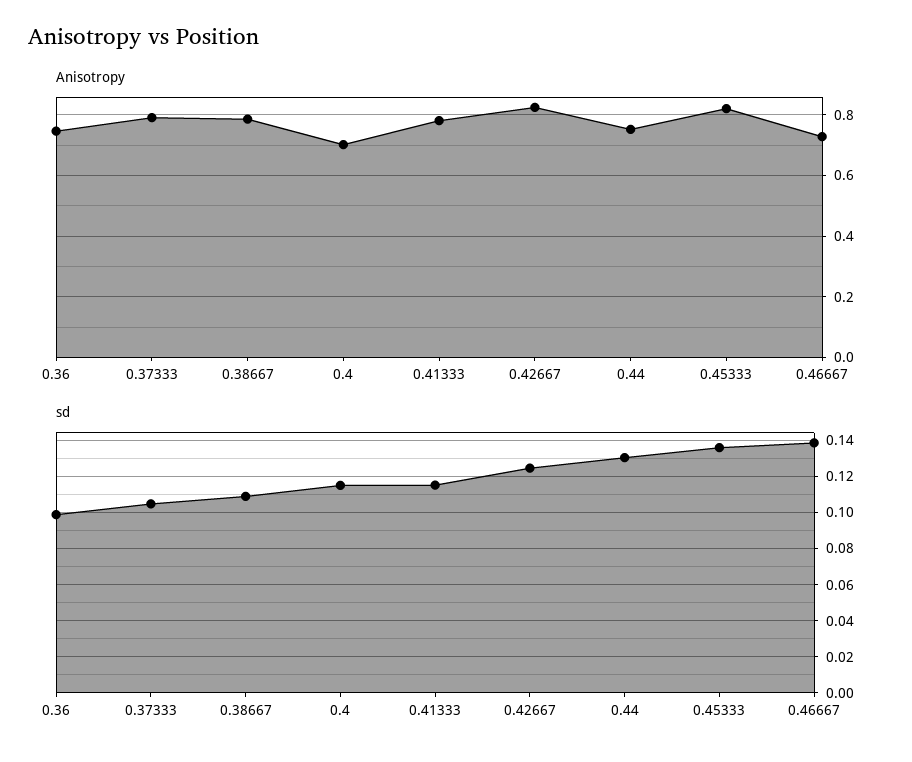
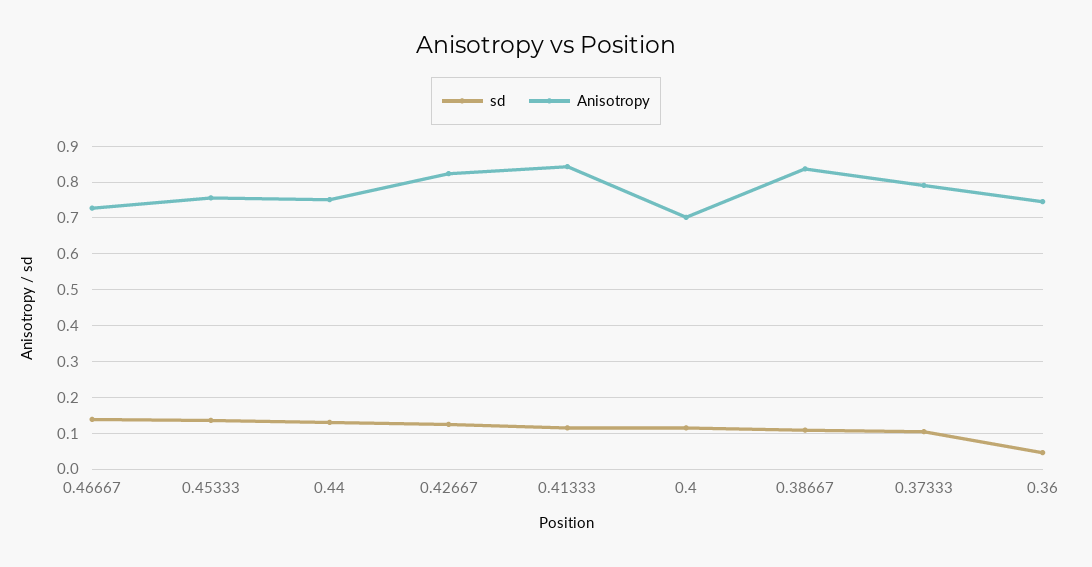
  {
    "Anisotropy": {
      "0.36": 0.74,
      "0.37333": 0.8,
-     "0.38667": 0.78,
+     "0.38667": 0.84,
      "0.4": 0.7,
-     "0.41333": 0.78,
+     "0.41333": 0.84,
      "0.42667": 0.82,
      "0.44": 0.76,
-     "0.45333": 0.82,
+     "0.45333": 0.76,
      "0.46667": 0.72
    },
    "sd": {
-     "0.36": 0.1,
+     "0.36": 0.04,
      "0.37333": 0.105,
      "0.38667": 0.11,
      "0.4": 0.115,
      "0.41333": 0.115,
      "0.42667": 0.125,
      "0.44": 0.13,
      "0.45333": 0.135,
      "0.46667": 0.14
    }
  }

